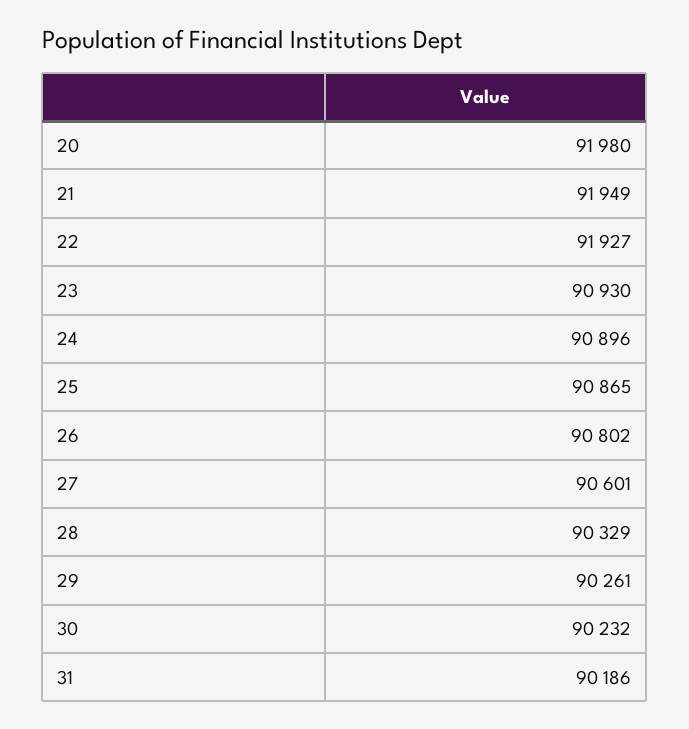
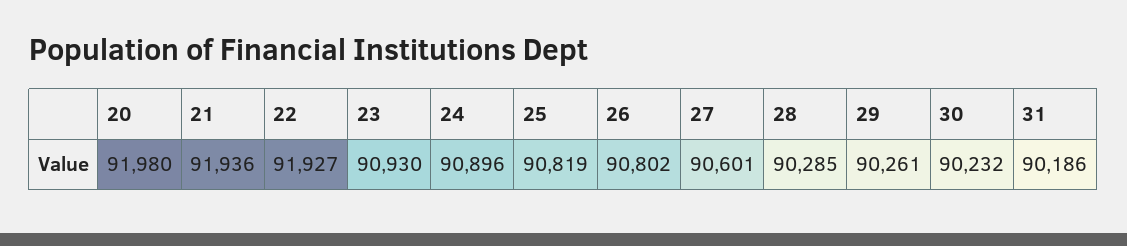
  {
    "20": 91980,
-   "21": 91949,
+   "21": 91936,
    "22": 91927,
    "23": 90930,
    "24": 90896,
-   "25": 90865,
+   "25": 90819,
    "26": 90802,
    "27": 90601,
-   "28": 90329,
+   "28": 90285,
    "29": 90261,
    "30": 90232,
    "31": 90186
  }

